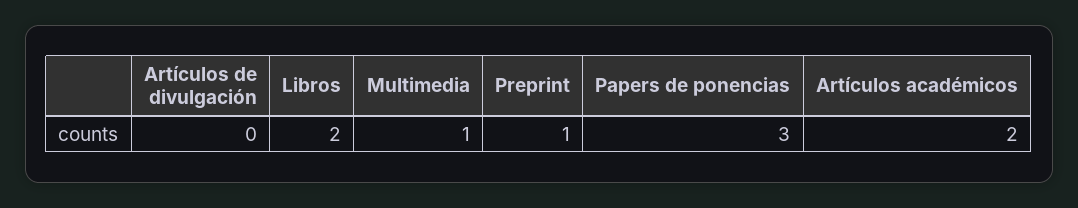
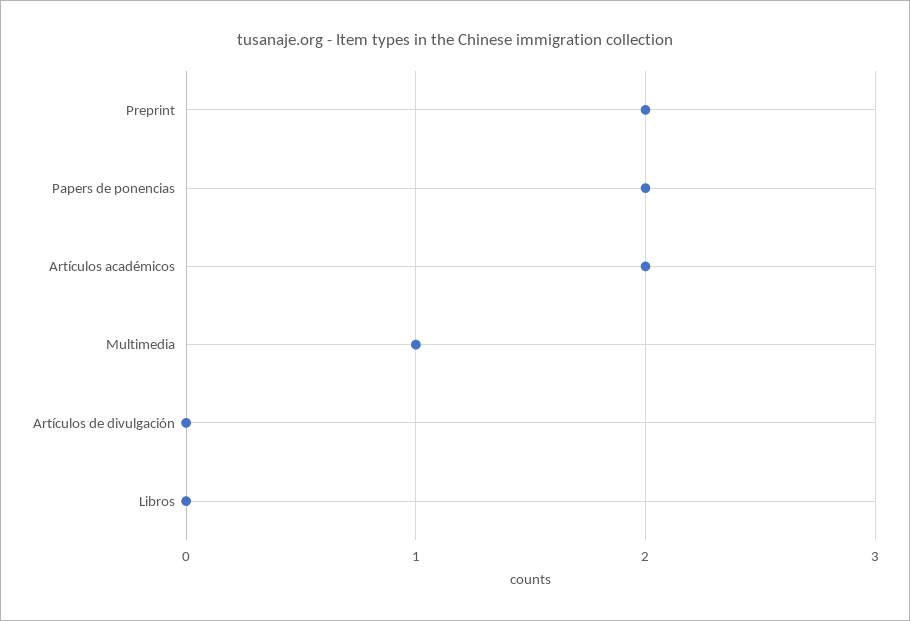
  {
    "Artículos de divulgación": 0,
-   "Libros": 2,
+   "Libros": 0,
    "Multimedia": 1,
-   "Preprint": 1,
+   "Preprint": 2,
-   "Papers de ponencias": 3,
+   "Papers de ponencias": 2,
    "Artículos académicos": 2
  }

